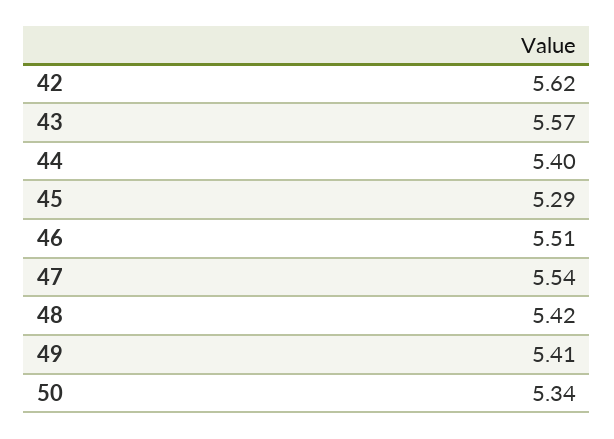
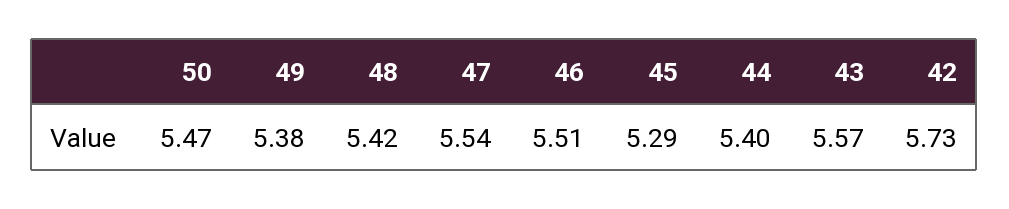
  {
-   "42": 5.62,
+   "42": 5.73,
    "43": 5.57,
    "44": 5.4,
    "45": 5.29,
    "46": 5.51,
    "47": 5.54,
    "48": 5.42,
-   "49": 5.41,
+   "49": 5.38,
-   "50": 5.34
+   "50": 5.47
  }

